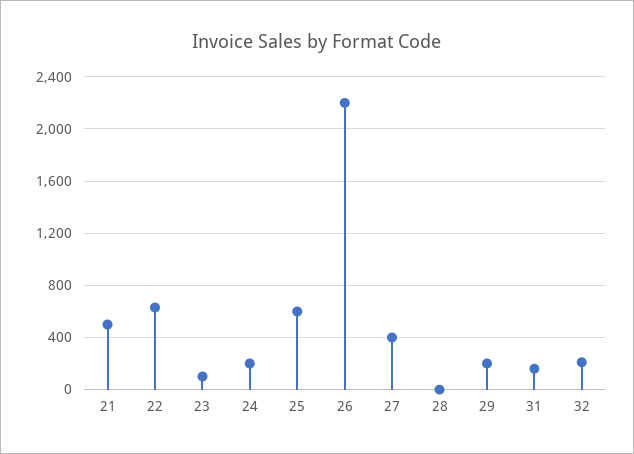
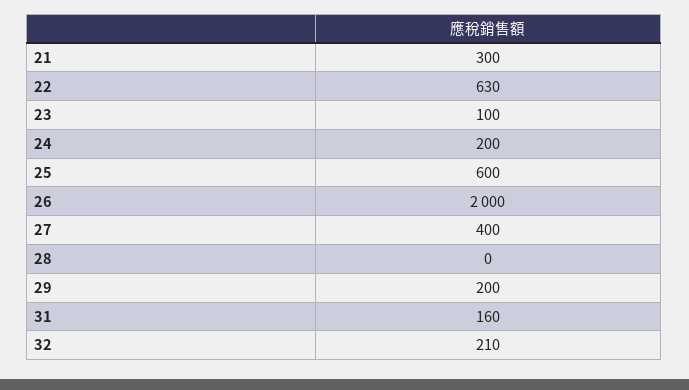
  {
-   "21": 500,
+   "21": 300,
    "22": 630,
    "23": 100,
    "24": 200,
    "25": 600,
-   "26": 2200,
+   "26": 2000,
    "27": 400,
    "28": 0,
    "29": 200,
    "31": 160,
    "32": 210
  }

